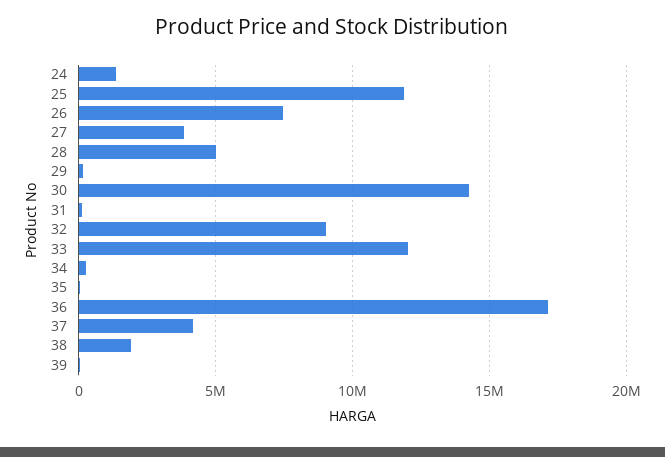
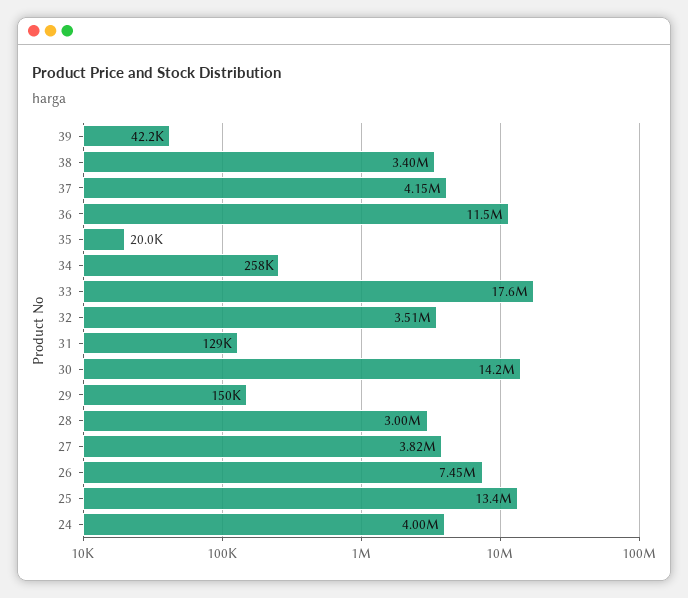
  {
-   "24": 1500000,
+   "24": 4000000,
-   "25": 12000000,
+   "25": 13400000,
    "26": 7450000,
    "27": 3820000,
-   "28": 5000000,
+   "28": 3000000,
    "29": 150000,
    "30": 14200000,
    "31": 129000,
-   "32": 9000000,
+   "32": 3510000,
-   "33": 12000000,
+   "33": 17600000,
    "34": 258000,
    "35": 20000,
-   "36": 17000000,
+   "36": 11500000,
    "37": 4150000,
-   "38": 2000000,
+   "38": 3400000,
    "39": 42200
  }

